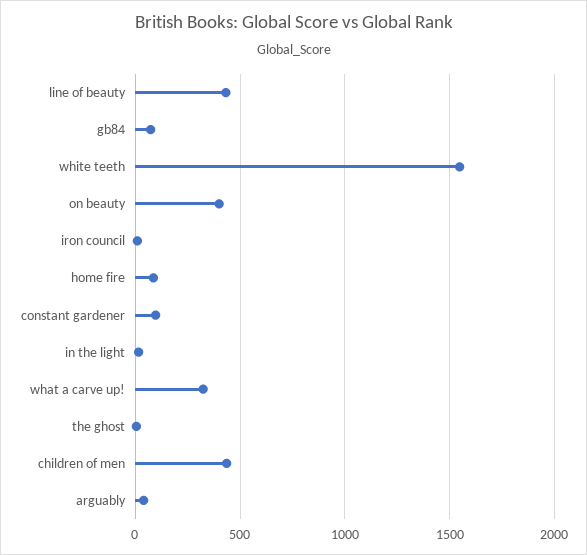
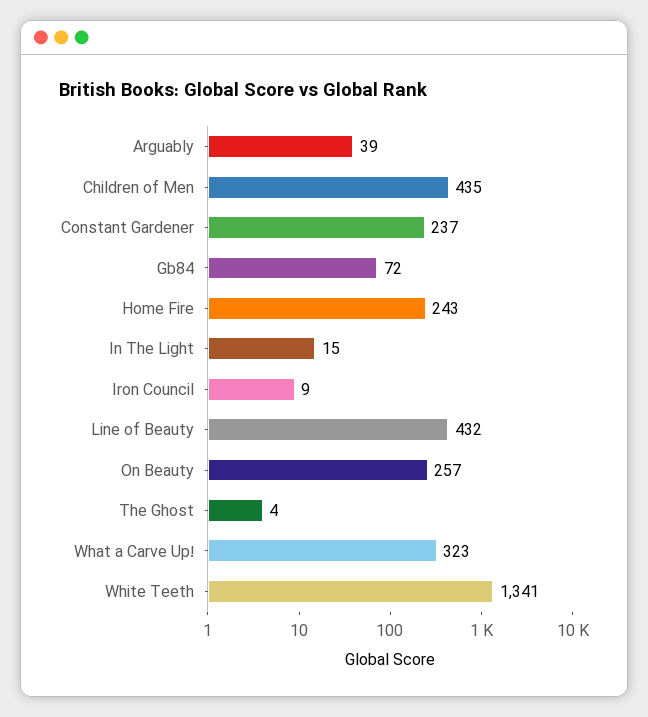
  {
    "line of beauty": 432,
    "gb84": 72,
-   "white teeth": 1550,
+   "white teeth": 1341,
-   "on beauty": 400,
+   "on beauty": 257,
    "iron council": 9,
-   "home fire": 100,
+   "home fire": 243,
-   "constant gardener": 100,
+   "constant gardener": 237,
    "in the light": 15,
    "what a carve up!": 323,
    "the ghost": 4,
    "children of men": 435,
    "arguably": 39
  }

